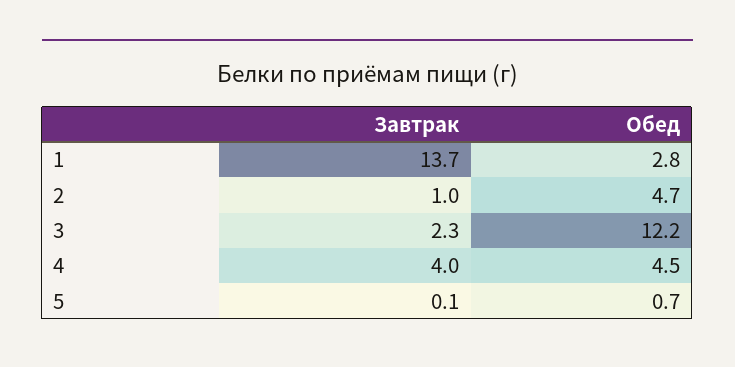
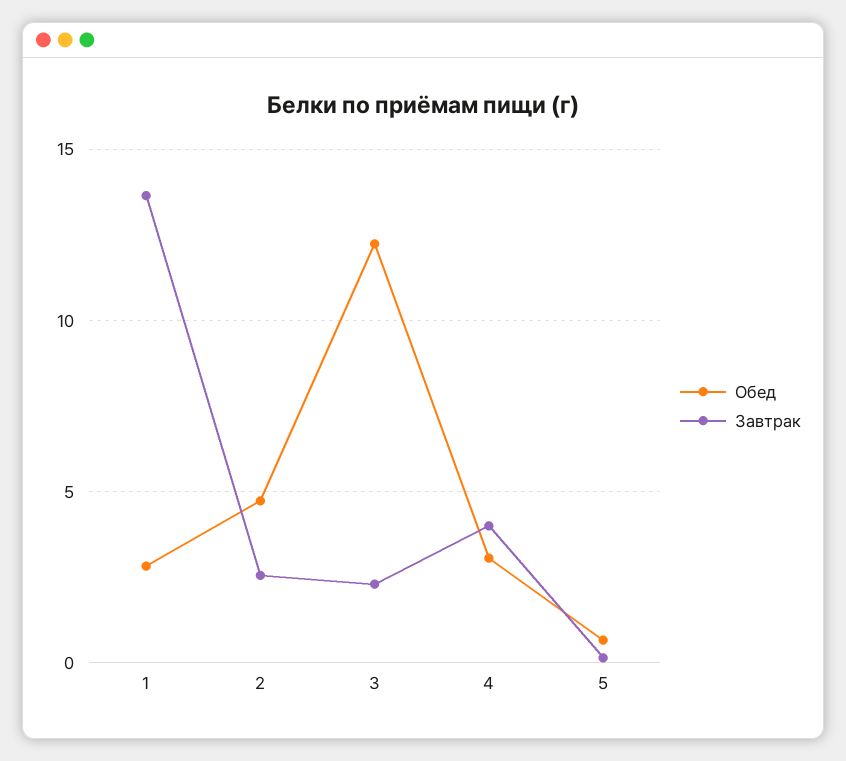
  {
    "Завтрак": {
      "1": 13.7,
-     "2": 1,
+     "2": 2.5,
      "3": 2.3,
      "4": 4,
      "5": 0.1
    },
    "Обед": {
      "1": 2.8,
      "2": 4.7,
      "3": 12.2,
-     "4": 4.5,
+     "4": 3,
      "5": 0.7
    }
  }

